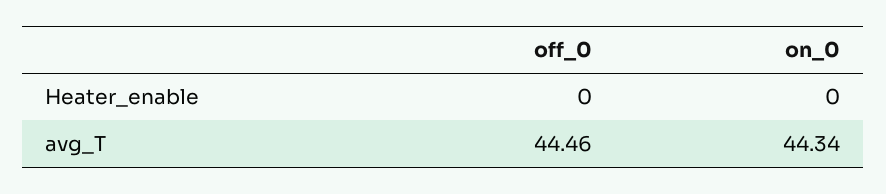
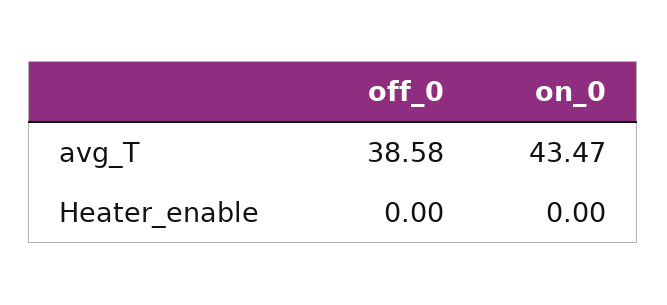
  {
    "off_0": {
      "Heater_enable": 0,
-     "avg_T": 44.46
+     "avg_T": 38.58
    },
    "on_0": {
      "Heater_enable": 0,
-     "avg_T": 44.34
+     "avg_T": 43.47
    }
  }

